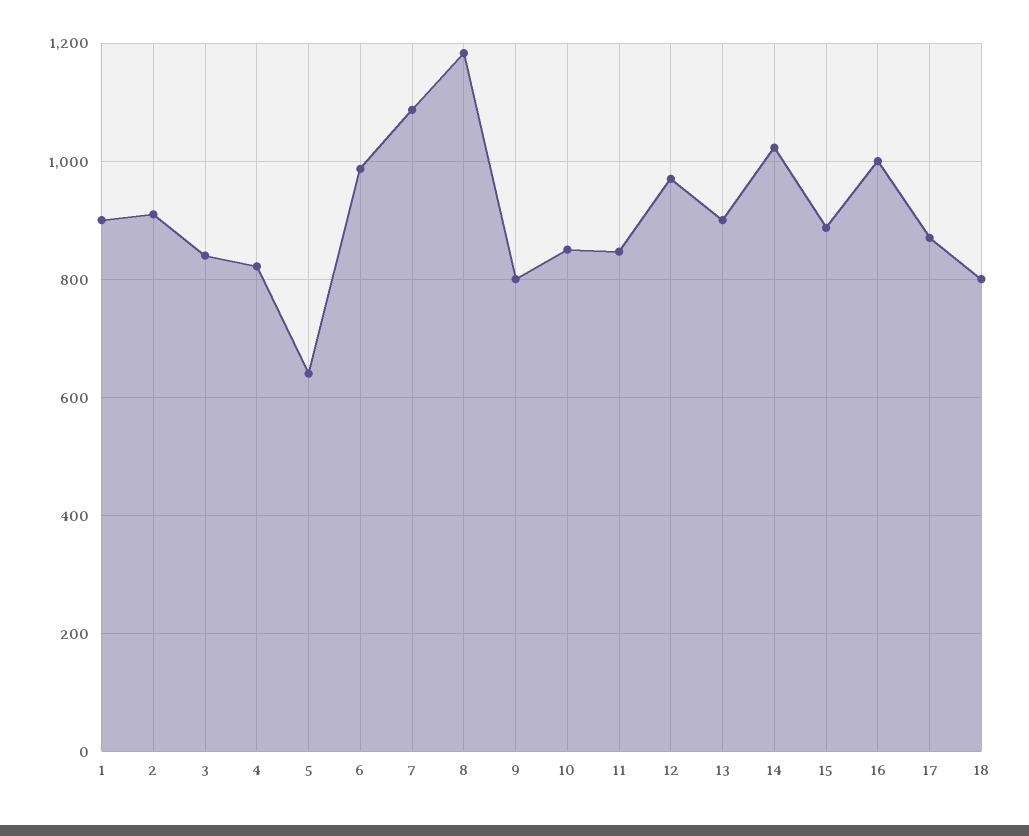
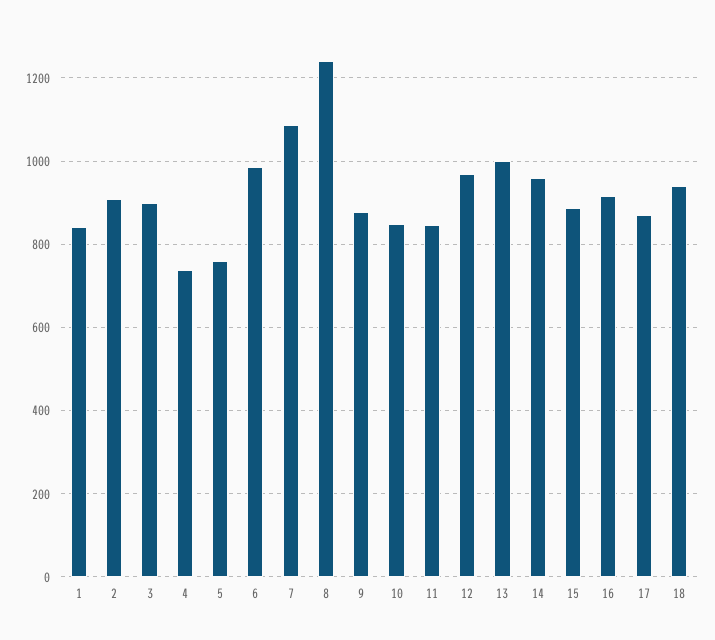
  {
-   "1": 900,
+   "1": 840,
    "2": 920,
-   "3": 840,
+   "3": 900,
-   "4": 820,
+   "4": 740,
-   "5": 640,
+   "5": 760,
    "6": 980,
    "7": 1080,
-   "8": 1180,
+   "8": 1240,
-   "9": 800,
+   "9": 880,
    "10": 860,
    "11": 840,
    "12": 980,
-   "13": 900,
+   "13": 1000,
-   "14": 1020,
+   "14": 960,
    "15": 880,
-   "16": 1000,
+   "16": 920,
    "17": 880,
-   "18": 800
+   "18": 940
  }

